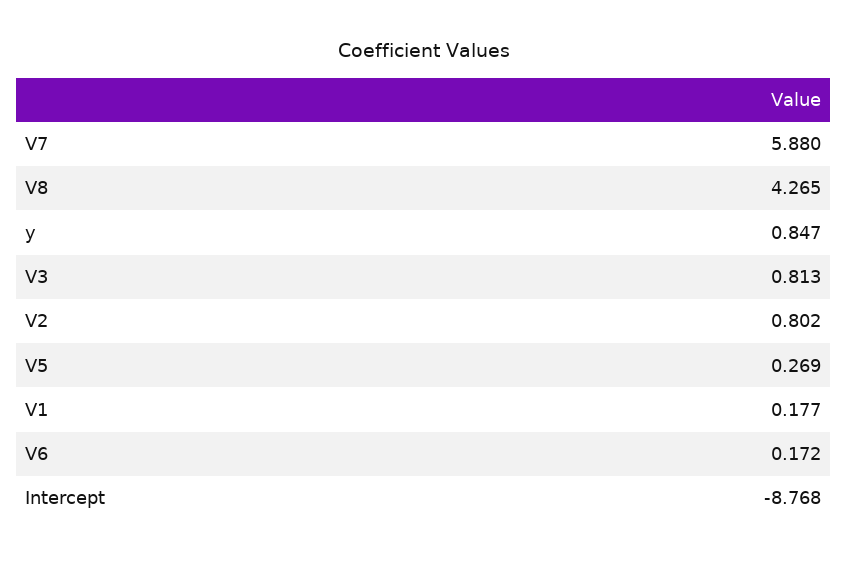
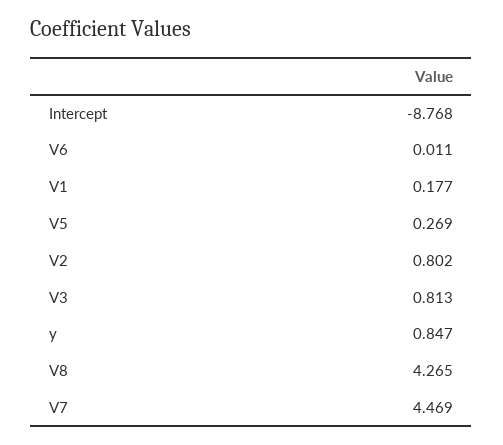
  {
-   "V7": 5.88,
+   "V7": 4.469,
    "V8": 4.265,
    "y": 0.847,
    "V3": 0.813,
    "V2": 0.802,
    "V5": 0.269,
    "V1": 0.177,
-   "V6": 0.172,
+   "V6": 0.011,
    "Intercept": -8.768
  }

